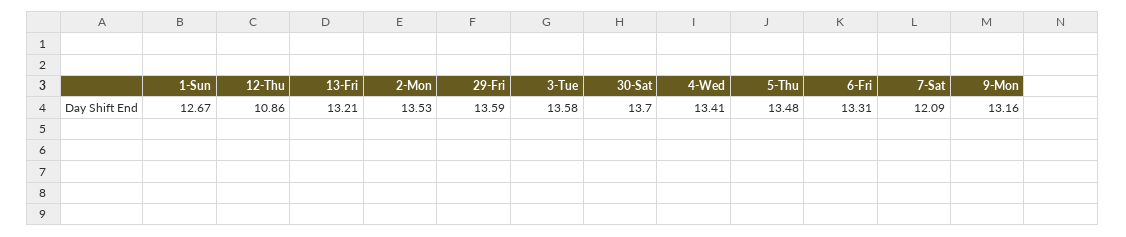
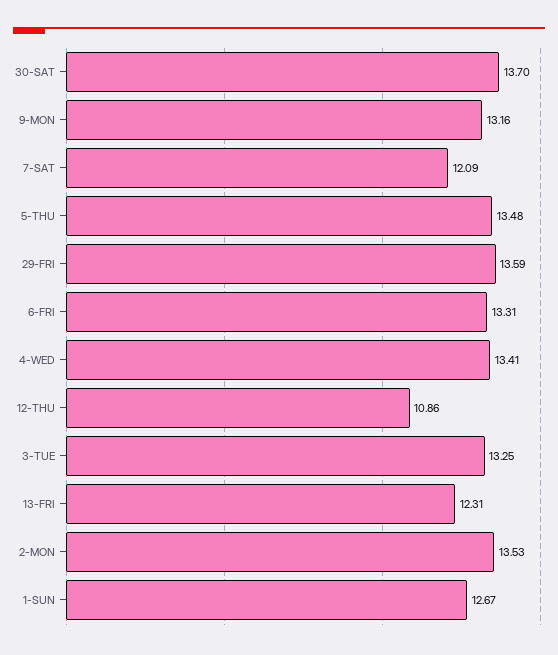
  {
    "1-Sun": 12.67,
    "12-Thu": 10.86,
-   "13-Fri": 13.21,
+   "13-Fri": 12.31,
    "2-Mon": 13.53,
    "29-Fri": 13.59,
-   "3-Tue": 13.58,
+   "3-Tue": 13.25,
    "30-Sat": 13.7,
    "4-Wed": 13.41,
    "5-Thu": 13.48,
    "6-Fri": 13.31,
    "7-Sat": 12.09,
    "9-Mon": 13.16
  }

